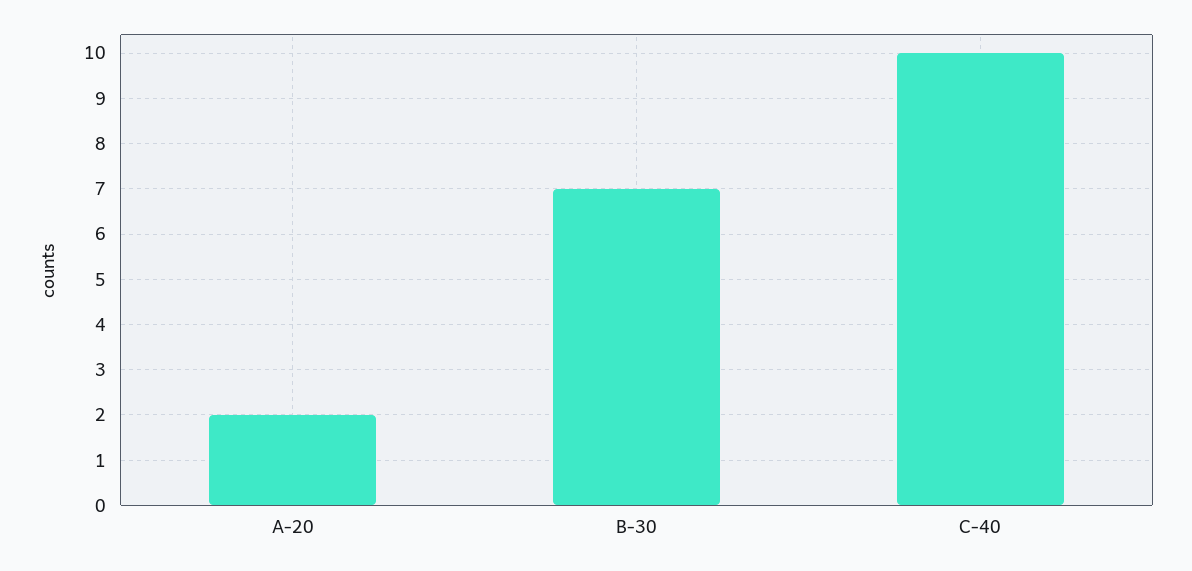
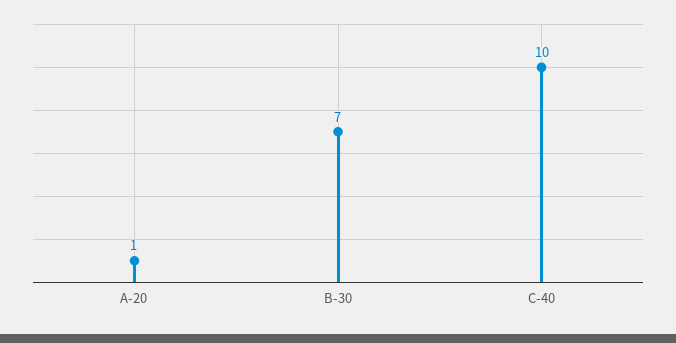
  {
-   "A-20": 2,
+   "A-20": 1,
    "B-30": 7,
    "C-40": 10
  }

